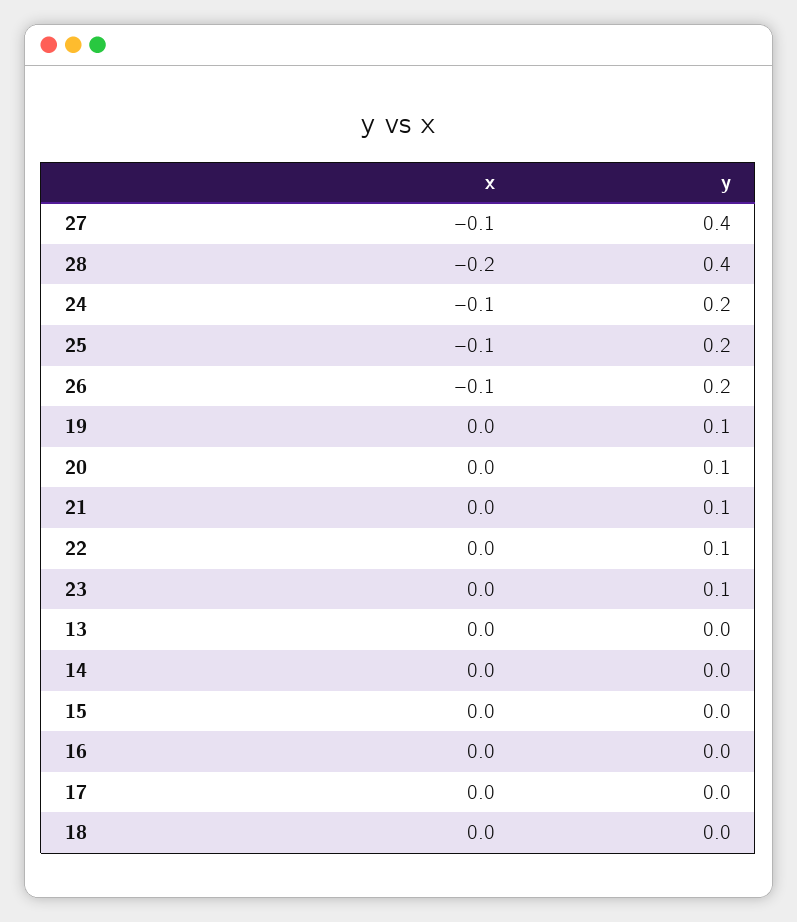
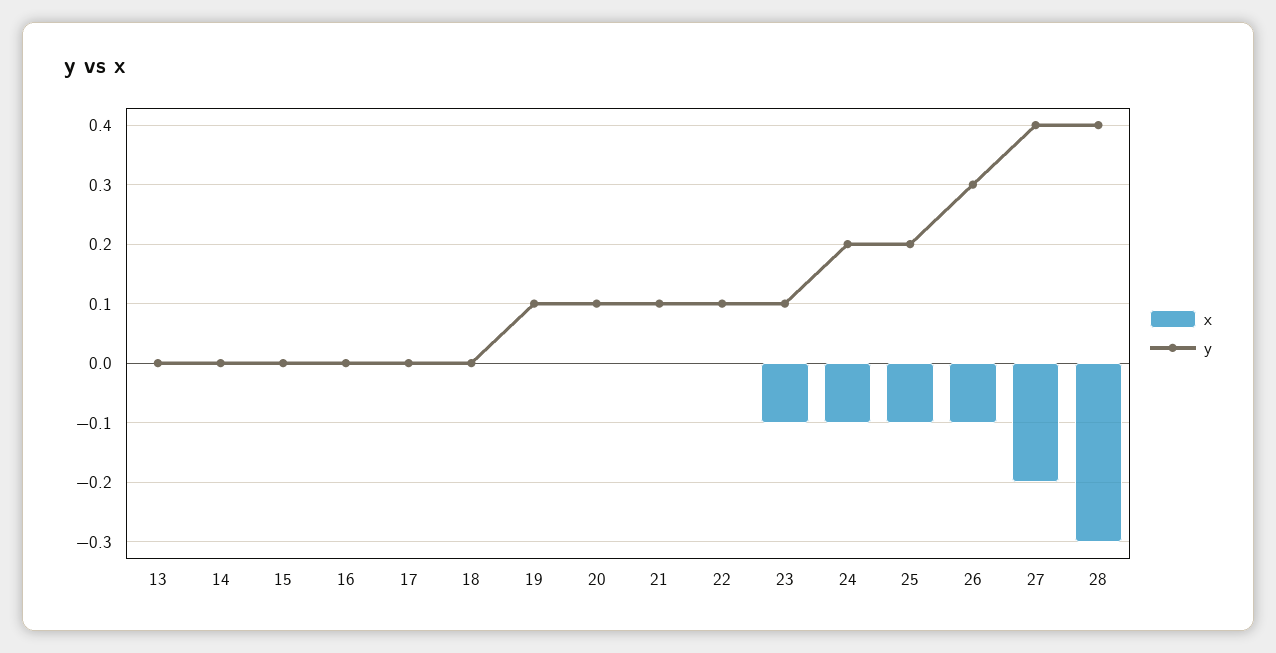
  {
    "x": {
-     "27": -0.1,
+     "27": -0.2,
-     "28": -0.2,
+     "28": -0.3,
      "24": -0.1,
      "25": -0.1,
      "26": -0.1,
      "19": 0,
      "20": 0,
      "21": 0,
      "22": 0,
-     "23": 0,
+     "23": -0.1,
      "13": 0,
      "14": 0,
      "15": 0,
      "16": 0,
      "17": 0,
      "18": 0
    },
    "y": {
      "27": 0.4,
      "28": 0.4,
      "24": 0.2,
      "25": 0.2,
-     "26": 0.2,
+     "26": 0.3,
      "19": 0.1,
      "20": 0.1,
      "21": 0.1,
      "22": 0.1,
      "23": 0.1,
      "13": 0,
      "14": 0,
      "15": 0,
      "16": 0,
      "17": 0,
      "18": 0
    }
  }

